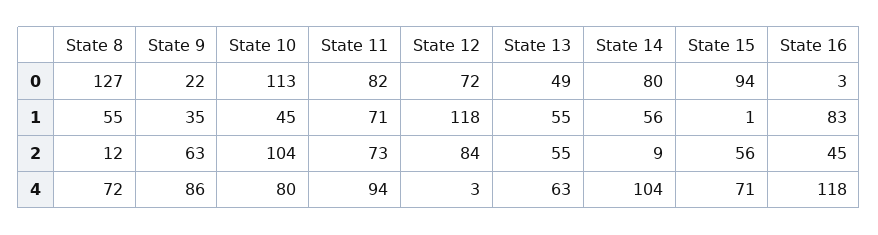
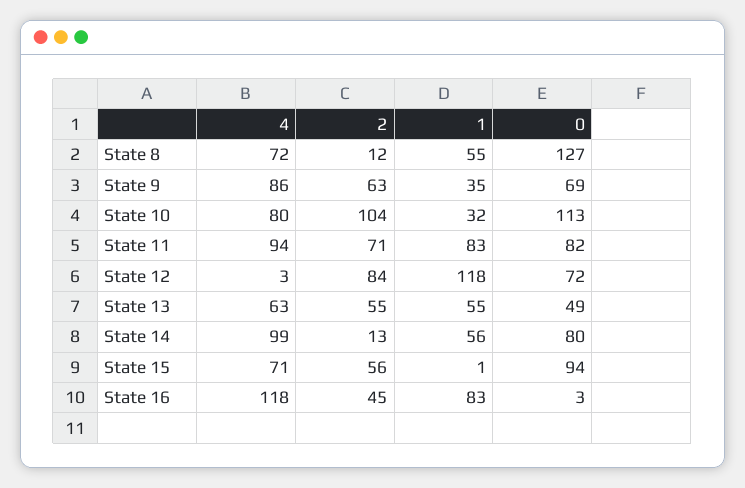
  {
    "State 8": {
      "0": 127,
      "1": 55,
      "2": 12,
      "4": 72
    },
    "State 9": {
-     "0": 22,
+     "0": 69,
      "1": 35,
      "2": 63,
      "4": 86
    },
    "State 10": {
      "0": 113,
-     "1": 45,
+     "1": 32,
      "2": 104,
      "4": 80
    },
    "State 11": {
      "0": 82,
-     "1": 71,
+     "1": 83,
-     "2": 73,
+     "2": 71,
      "4": 94
    },
    "State 12": {
      "0": 72,
      "1": 118,
      "2": 84,
      "4": 3
    },
    "State 13": {
      "0": 49,
      "1": 55,
      "2": 55,
      "4": 63
    },
    "State 14": {
      "0": 80,
      "1": 56,
-     "2": 9,
+     "2": 13,
-     "4": 104
+     "4": 99
    },
    "State 15": {
      "0": 94,
      "1": 1,
      "2": 56,
      "4": 71
    },
    "State 16": {
      "0": 3,
      "1": 83,
      "2": 45,
      "4": 118
    }
  }

